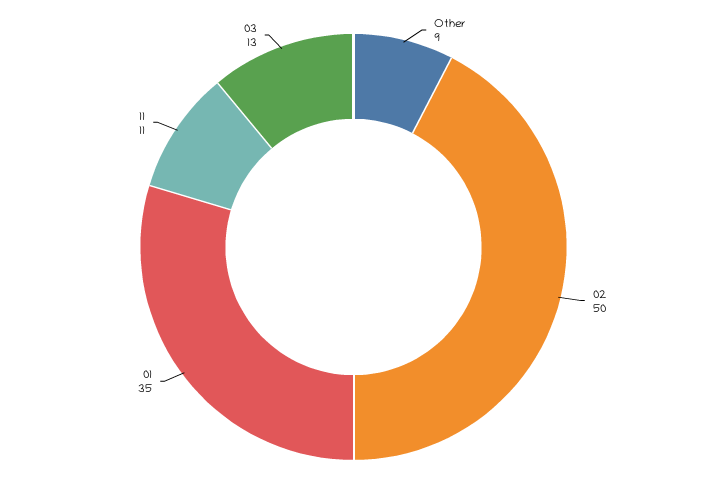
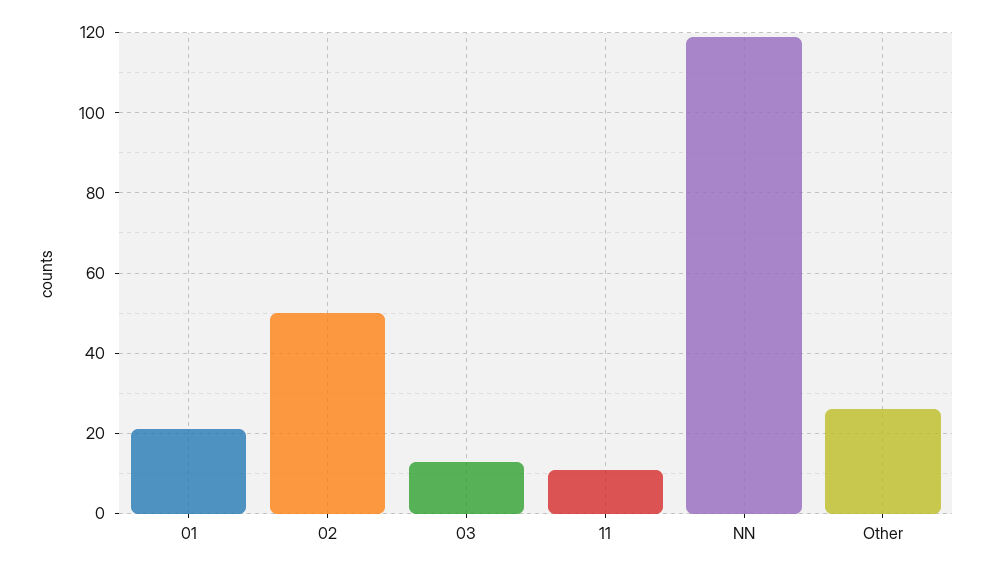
  {
-   "Other": 9,
+   "Other": 25,
    "02": 50,
-   "01": 35,
+   "01": 20,
    "11": 11,
-   "03": 13
+   "03": 13,
+   "NN": 120
  }

